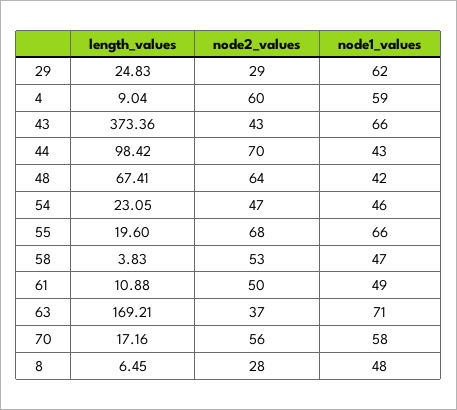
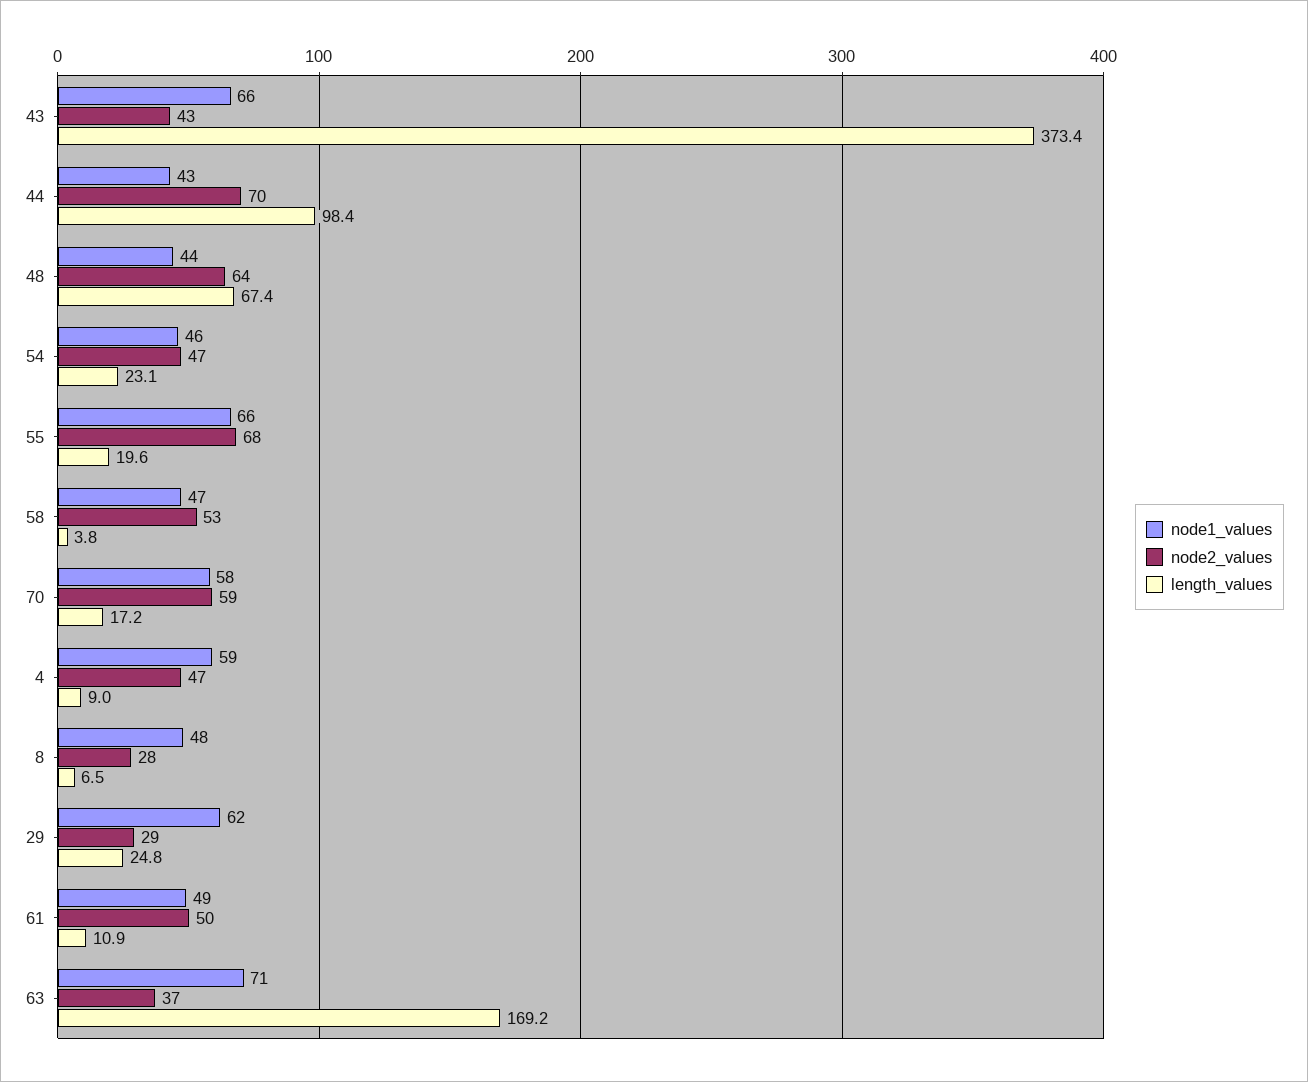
  {
    "length_values": {
      "29": 24.83,
      "4": 9.04,
      "43": 373.36,
      "44": 98.42,
      "48": 67.41,
      "54": 23.05,
      "55": 19.6,
      "58": 3.83,
      "61": 10.88,
      "63": 169.21,
      "70": 17.16,
      "8": 6.45
    },
    "node2_values": {
      "29": 29,
-     "4": 60,
+     "4": 47,
      "43": 43,
      "44": 70,
      "48": 64,
      "54": 47,
      "55": 68,
      "58": 53,
      "61": 50,
      "63": 37,
-     "70": 56,
+     "70": 59,
      "8": 28
    },
    "node1_values": {
      "29": 62,
      "4": 59,
      "43": 66,
      "44": 43,
-     "48": 42,
+     "48": 44,
      "54": 46,
      "55": 66,
      "58": 47,
      "61": 49,
      "63": 71,
      "70": 58,
      "8": 48
    }
  }

